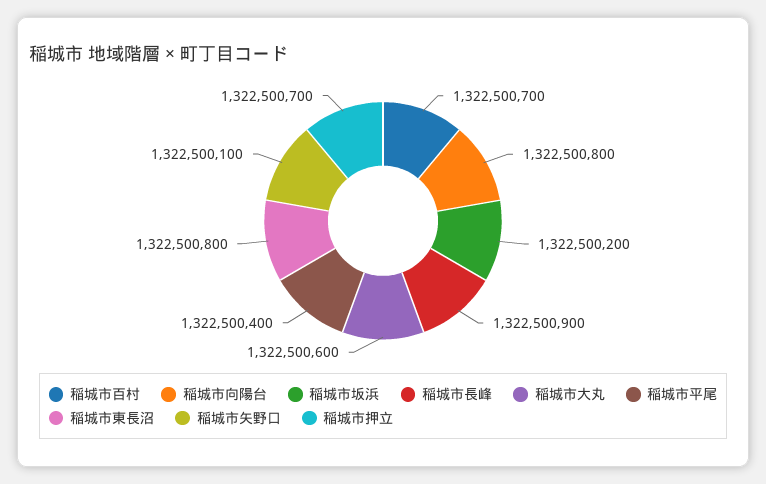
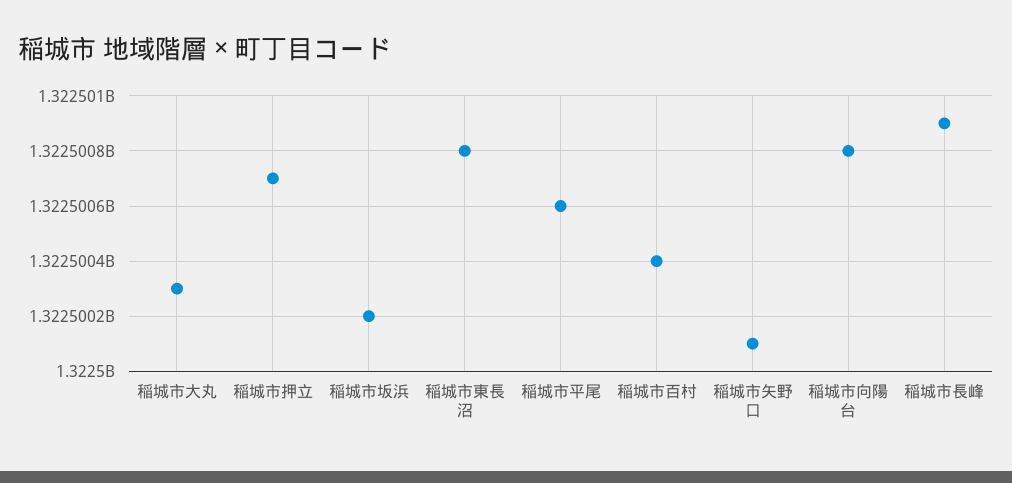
  {
-   "稲城市百村": 1322500700,
+   "稲城市百村": 1322500400,
    "稲城市向陽台": 1322500800,
    "稲城市坂浜": 1322500200,
    "稲城市長峰": 1322500900,
-   "稲城市大丸": 1322500600,
+   "稲城市大丸": 1322500300,
-   "稲城市平尾": 1322500400,
+   "稲城市平尾": 1322500600,
    "稲城市東長沼": 1322500800,
    "稲城市矢野口": 1322500100,
    "稲城市押立": 1322500700
  }

